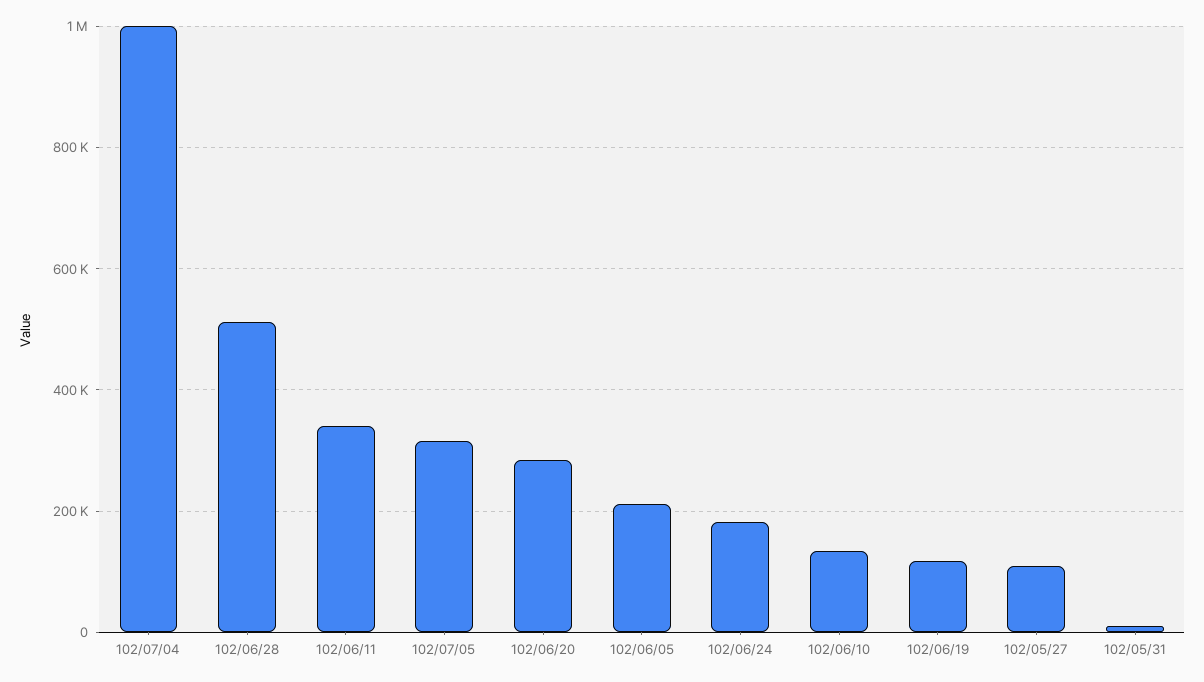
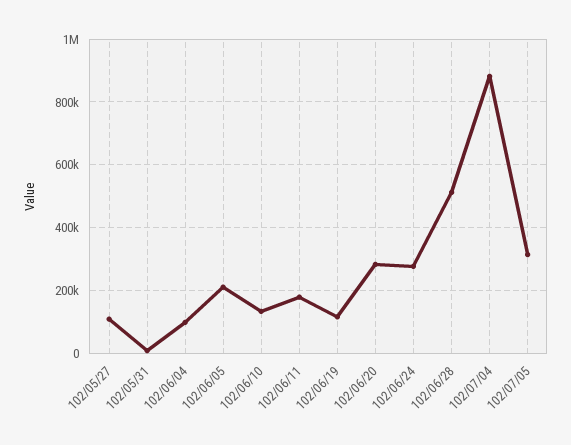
  {
-   "102/07/04": 1000000,
+   "102/07/04": 880000,
    "102/06/28": 520000,
-   "102/06/11": 340000,
+   "102/06/11": 180000,
    "102/07/05": 320000,
    "102/06/20": 280000,
    "102/06/05": 220000,
-   "102/06/24": 180000,
+   "102/06/24": 280000,
    "102/06/10": 140000,
    "102/06/19": 120000,
    "102/05/27": 120000,
-   "102/05/31": 20000
+   "102/05/31": 20000,
+   "102/06/04": 100000
  }

